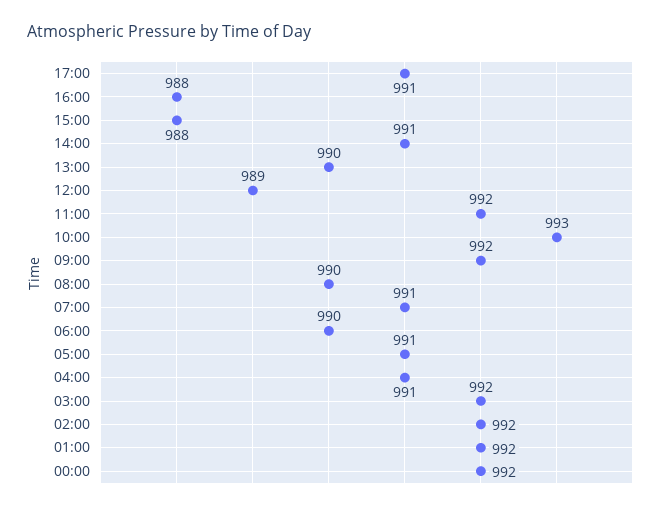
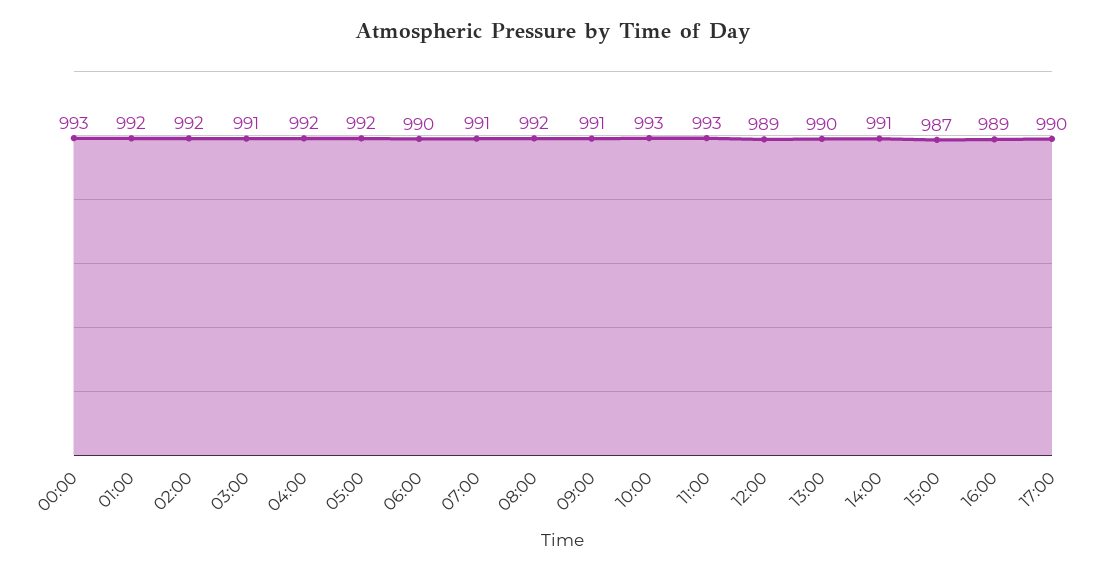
  {
-   "17:00": 991,
+   "17:00": 990,
-   "16:00": 988,
+   "16:00": 989,
-   "15:00": 988,
+   "15:00": 987,
    "14:00": 991,
    "13:00": 990,
    "12:00": 989,
-   "11:00": 992,
+   "11:00": 993,
    "10:00": 993,
-   "09:00": 992,
+   "09:00": 991,
-   "08:00": 990,
+   "08:00": 992,
    "07:00": 991,
    "06:00": 990,
-   "05:00": 991,
+   "05:00": 992,
-   "04:00": 991,
+   "04:00": 992,
-   "03:00": 992,
+   "03:00": 991,
    "02:00": 992,
    "01:00": 992,
-   "00:00": 992
+   "00:00": 993
  }

